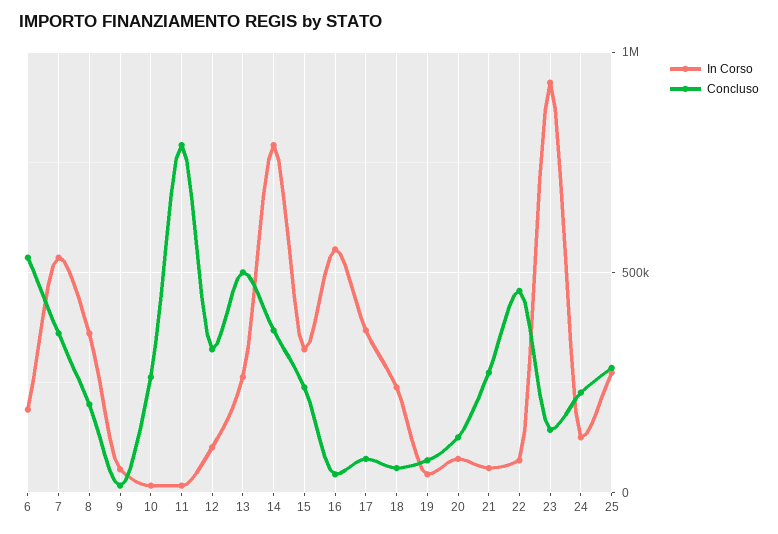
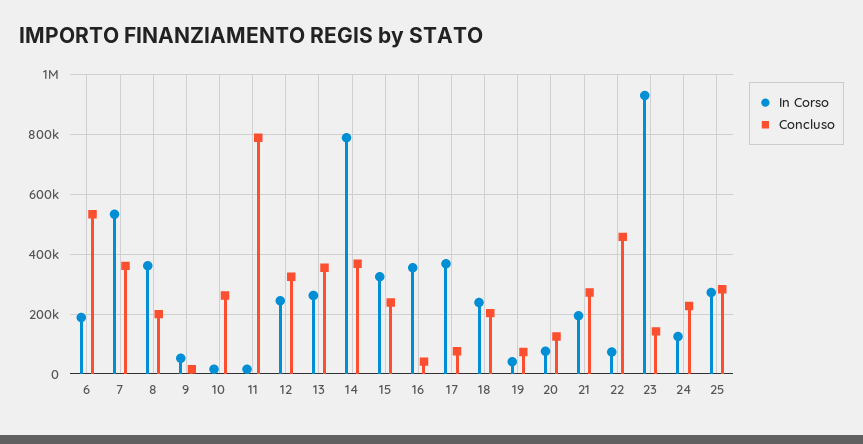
  {
    "In Corso": {
      "6": 200000,
      "7": 525000,
      "8": 350000,
      "9": 50000,
      "10": 25000,
      "11": 25000,
-     "12": 100000,
+     "12": 250000,
      "13": 250000,
      "14": 800000,
      "15": 325000,
-     "16": 550000,
+     "16": 350000,
      "17": 375000,
      "18": 250000,
      "19": 50000,
      "20": 75000,
-     "21": 50000,
+     "21": 200000,
      "22": 75000,
      "23": 925000,
      "24": 125000,
      "25": 275000
    },
    "Concluso": {
      "6": 525000,
      "7": 350000,
      "8": 200000,
      "9": 25000,
      "10": 250000,
      "11": 800000,
      "12": 325000,
-     "13": 500000,
+     "13": 350000,
      "14": 375000,
      "15": 250000,
      "16": 50000,
      "17": 75000,
-     "18": 50000,
+     "18": 200000,
      "19": 75000,
      "20": 125000,
      "21": 275000,
      "22": 450000,
      "23": 150000,
      "24": 225000,
      "25": 275000
    }
  }

